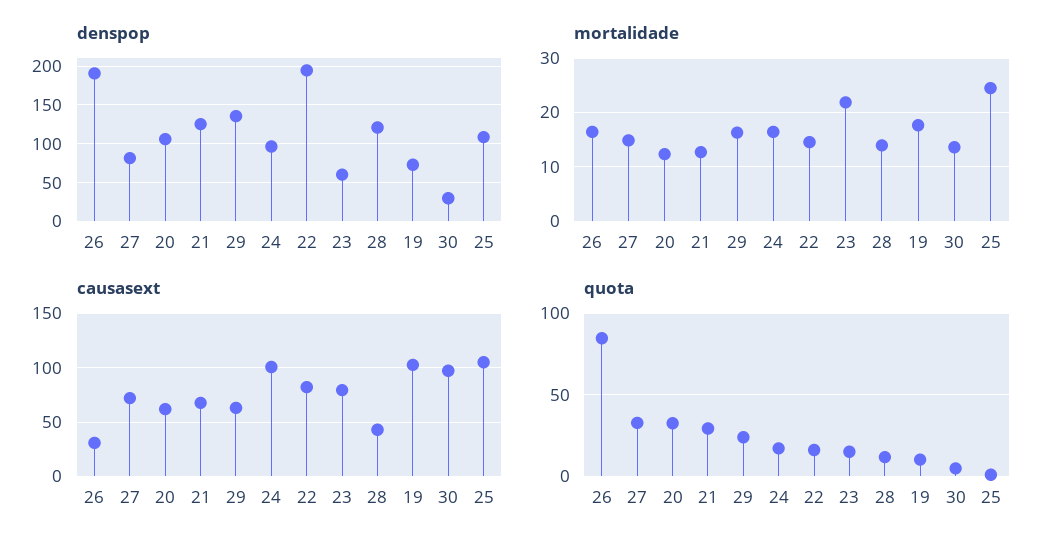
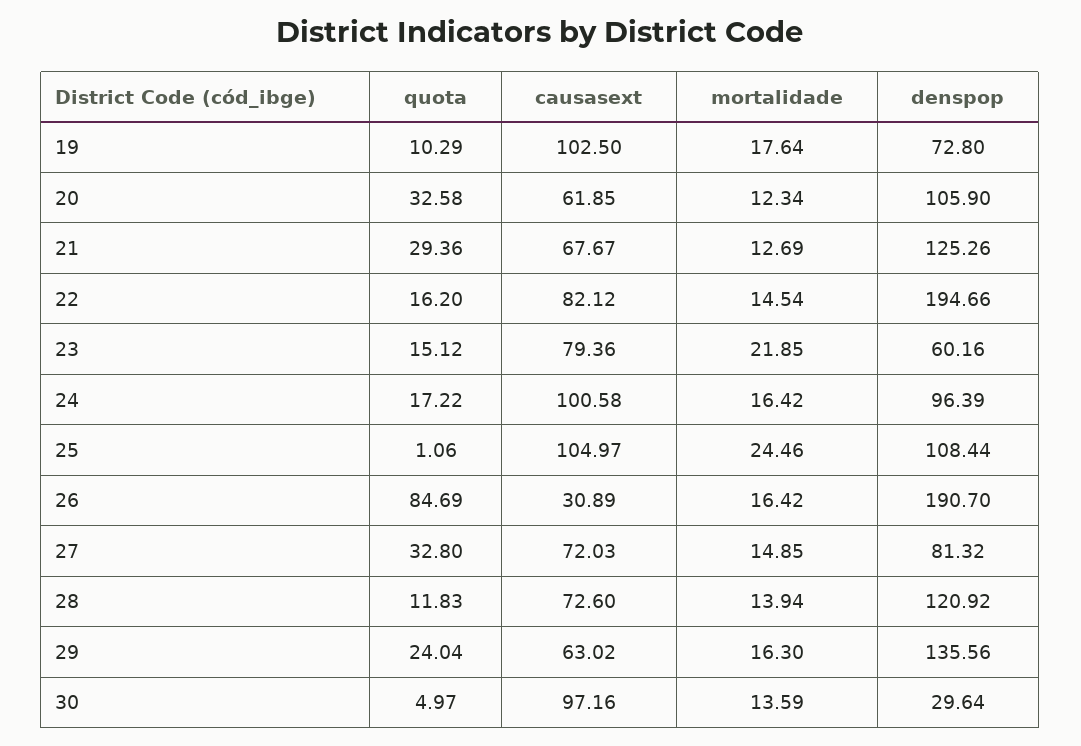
  {
    "denspop": {
      "26": 190.7,
      "27": 81.32,
      "20": 105.9,
      "21": 125.26,
      "29": 135.56,
      "24": 96.39,
      "22": 194.66,
      "23": 60.16,
      "28": 120.92,
      "19": 72.8,
      "30": 29.64,
      "25": 108.44
    },
    "mortalidade": {
      "26": 16.42,
      "27": 14.85,
      "20": 12.34,
      "21": 12.69,
      "29": 16.3,
      "24": 16.42,
      "22": 14.54,
      "23": 21.85,
      "28": 13.94,
      "19": 17.64,
      "30": 13.59,
      "25": 24.46
    },
    "causasext": {
      "26": 30.89,
      "27": 72.03,
      "20": 61.85,
      "21": 67.67,
      "29": 63.02,
      "24": 100.58,
      "22": 82.12,
      "23": 79.36,
-     "28": 40,
+     "28": 72.6,
      "19": 102.5,
      "30": 97.16,
      "25": 104.97
    },
    "quota": {
      "26": 84.69,
      "27": 32.8,
      "20": 32.58,
      "21": 29.36,
      "29": 24.04,
      "24": 17.22,
      "22": 16.2,
      "23": 15.12,
      "28": 11.83,
      "19": 10.29,
      "30": 4.97,
      "25": 1.06
    }
  }

